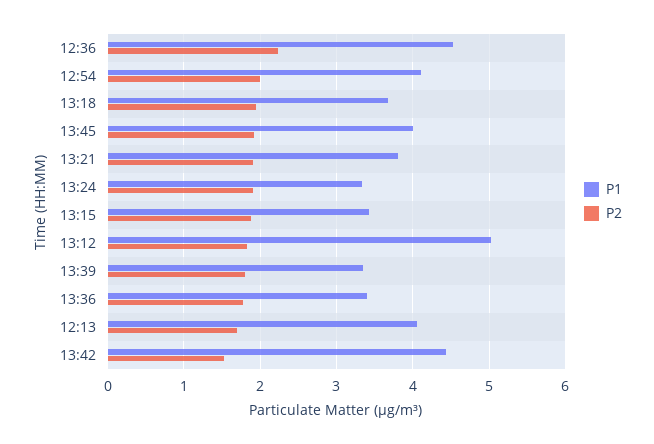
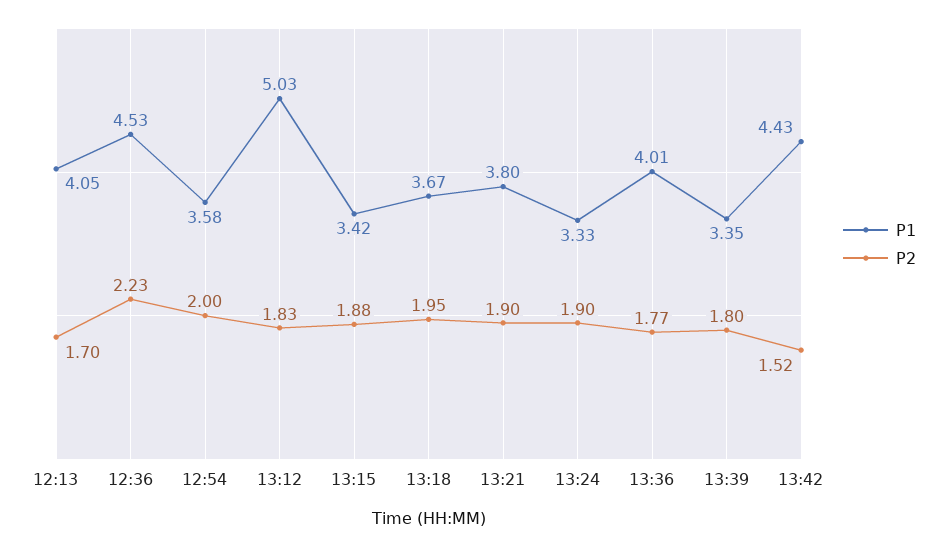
  {
    "P1": {
      "12:36": 4.53,
-     "12:54": 4.1,
+     "12:54": 3.58,
      "13:18": 3.67,
-     "13:45": 4,
      "13:21": 3.8,
      "13:24": 3.33,
      "13:15": 3.42,
      "13:12": 5.03,
      "13:39": 3.35,
-     "13:36": 3.4,
+     "13:36": 4.01,
      "12:13": 4.05,
      "13:42": 4.43
    },
    "P2": {
      "12:36": 2.23,
      "12:54": 2,
      "13:18": 1.95,
-     "13:45": 1.9,
      "13:21": 1.9,
      "13:24": 1.9,
      "13:15": 1.88,
      "13:12": 1.83,
      "13:39": 1.8,
      "13:36": 1.77,
      "12:13": 1.7,
      "13:42": 1.52
    }
  }

